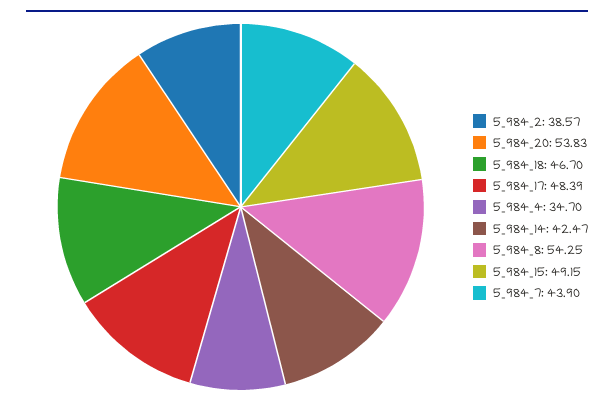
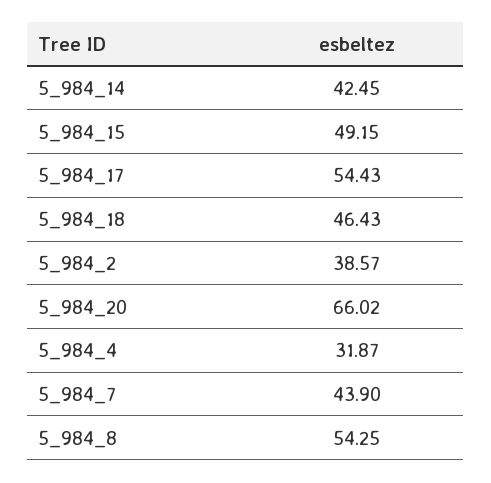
  {
    "5_984_2": 38.57,
-   "5_984_20": 53.83,
+   "5_984_20": 66.02,
-   "5_984_18": 46.7,
+   "5_984_18": 46.43,
-   "5_984_17": 48.39,
+   "5_984_17": 54.43,
-   "5_984_4": 34.7,
+   "5_984_4": 31.87,
-   "5_984_14": 42.47,
+   "5_984_14": 42.45,
    "5_984_8": 54.25,
    "5_984_15": 49.15,
    "5_984_7": 43.9
  }

